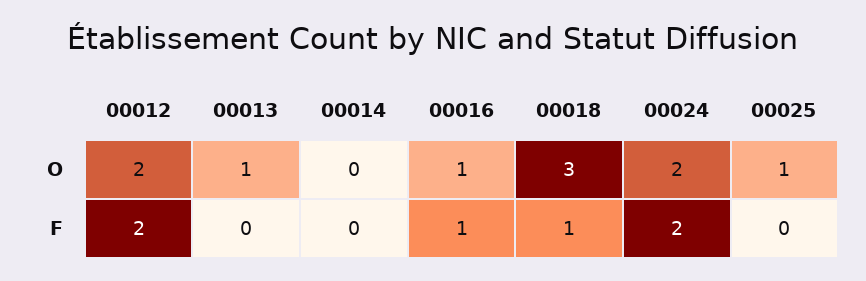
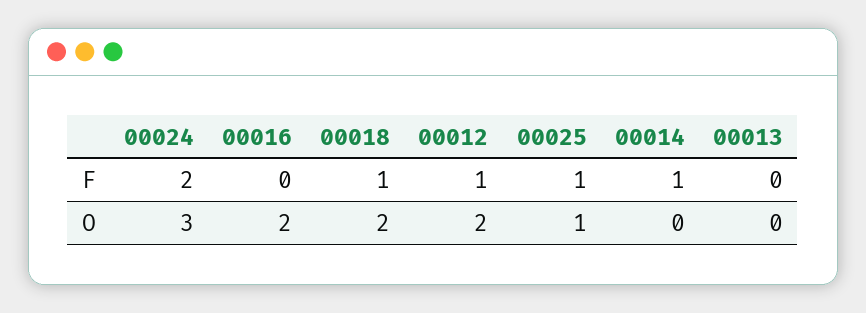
  {
    "00012": {
      "O": 2,
-     "F": 2
+     "F": 1
    },
    "00013": {
-     "O": 1,
+     "O": 0,
      "F": 0
    },
    "00014": {
      "O": 0,
-     "F": 0
+     "F": 1
    },
    "00016": {
-     "O": 1,
+     "O": 2,
-     "F": 1
+     "F": 0
    },
    "00018": {
-     "O": 3,
+     "O": 2,
      "F": 1
    },
    "00024": {
-     "O": 2,
+     "O": 3,
      "F": 2
    },
    "00025": {
      "O": 1,
-     "F": 0
+     "F": 1
    }
  }

